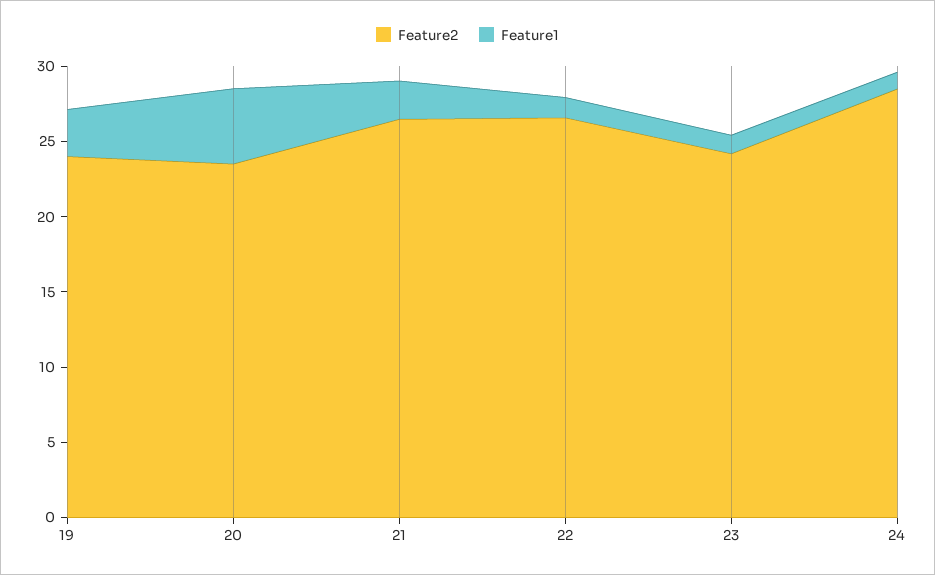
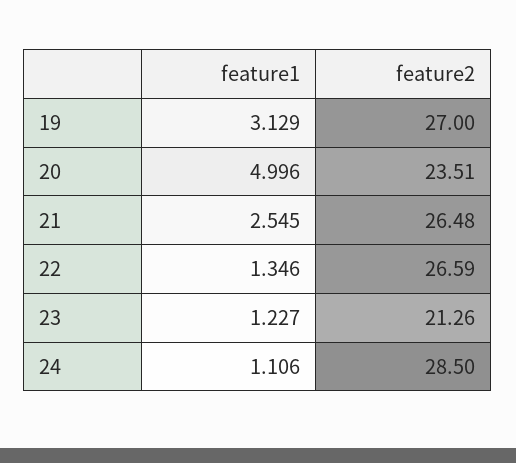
  {
    "Feature2": {
-     "19": 24,
+     "19": 27,
      "20": 23.51,
      "21": 26.48,
      "22": 26.59,
-     "23": 24,
+     "23": 21.26,
      "24": 28.5
    },
    "Feature1": {
      "19": 3.129,
      "20": 4.996,
      "21": 2.545,
      "22": 1.346,
      "23": 1.227,
      "24": 1.106
    }
  }

